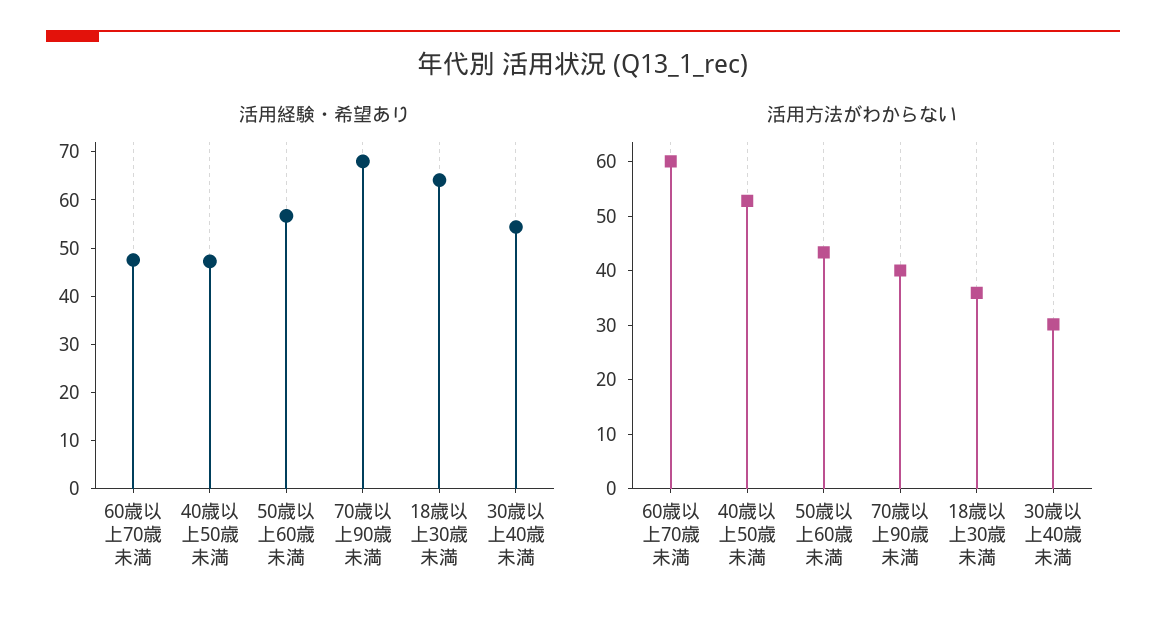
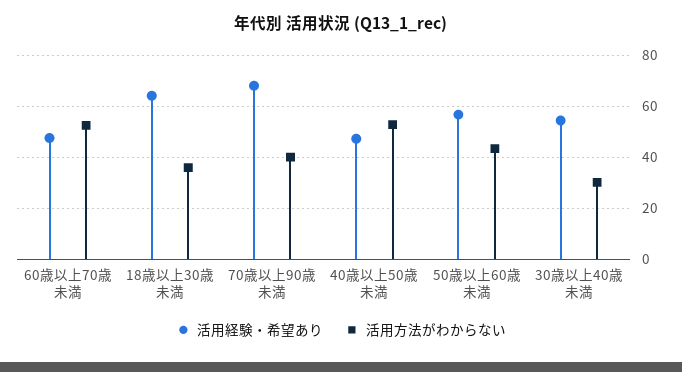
  {
    "活用経験・希望あり": {
      "60歳以上70歳未満": 48,
      "40歳以上50歳未満": 48,
      "50歳以上60歳未満": 56,
      "70歳以上90歳未満": 68,
      "18歳以上30歳未満": 64,
      "30歳以上40歳未満": 54
    },
    "活用方法がわからない": {
-     "60歳以上70歳未満": 60,
+     "60歳以上70歳未満": 52.5,
      "40歳以上50歳未満": 52,
      "50歳以上60歳未満": 44,
      "70歳以上90歳未満": 40,
      "18歳以上30歳未満": 36,
      "30歳以上40歳未満": 30
    }
  }

